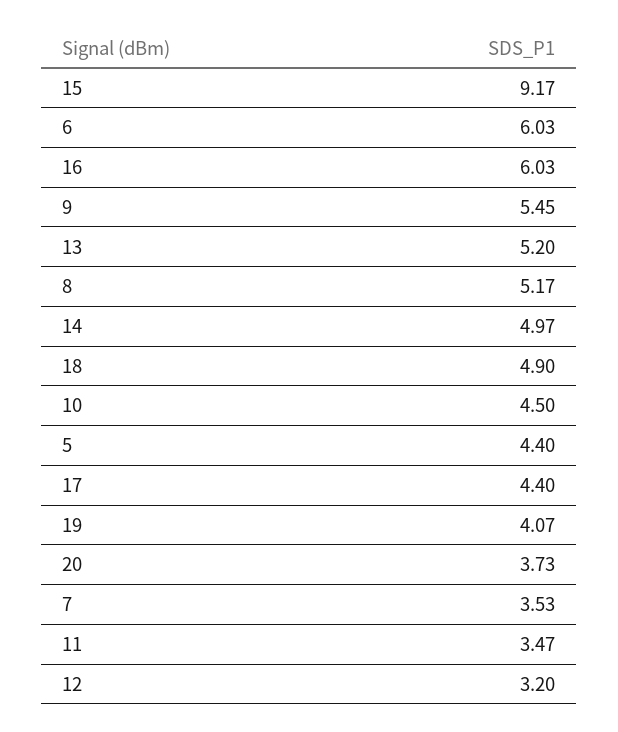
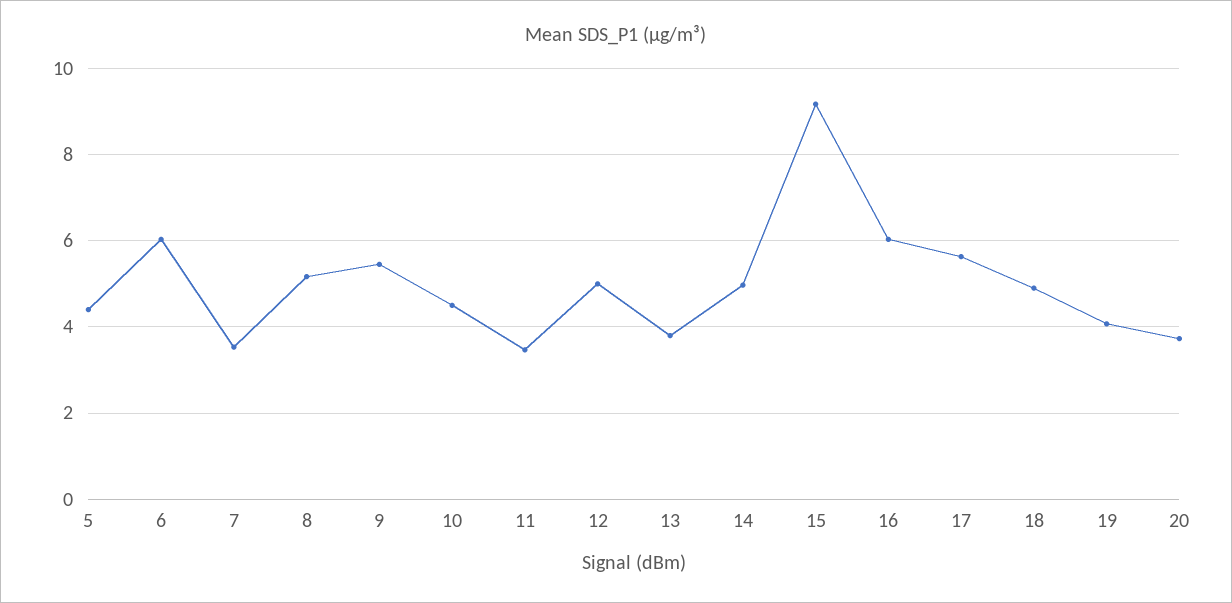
  {
    "15": 9.17,
    "6": 6.03,
    "16": 6.03,
    "9": 5.45,
-   "13": 5.2,
+   "13": 3.8,
    "8": 5.17,
    "14": 4.97,
    "18": 4.9,
    "10": 4.5,
    "5": 4.4,
-   "17": 4.4,
+   "17": 5.6,
    "19": 4.07,
    "20": 3.73,
    "7": 3.53,
    "11": 3.47,
-   "12": 3.2
+   "12": 5
  }

